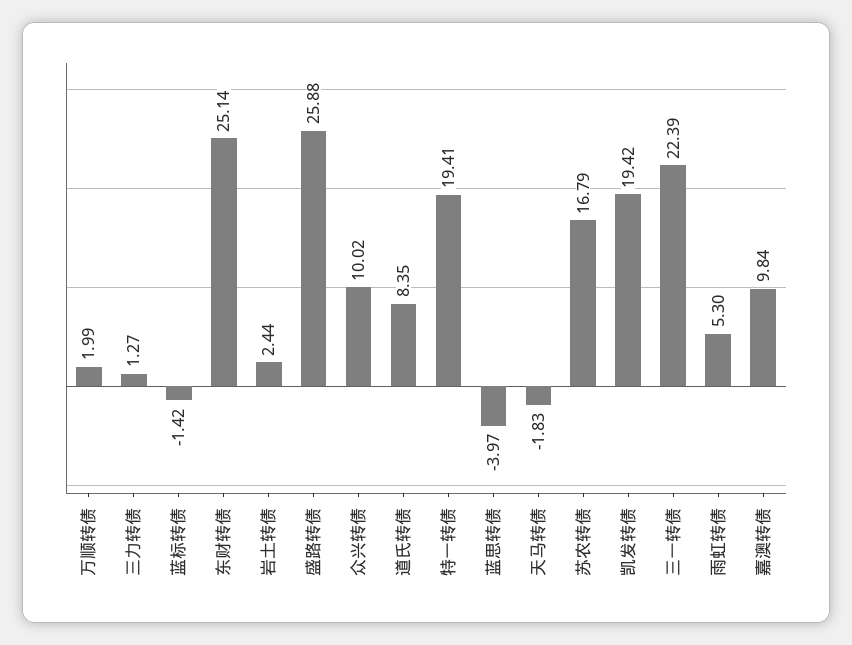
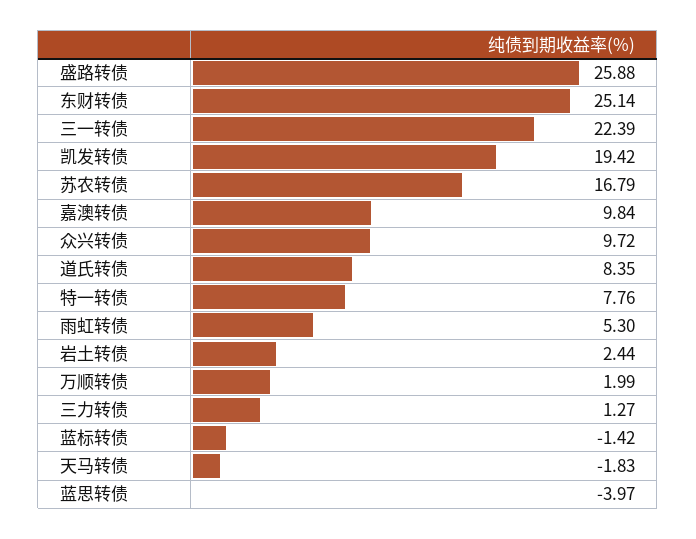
  {
    "万顺转债": 1.99,
    "三力转债": 1.27,
    "蓝标转债": -1.42,
    "东财转债": 25.14,
    "岩土转债": 2.44,
    "盛路转债": 25.88,
-   "众兴转债": 10.02,
+   "众兴转债": 9.72,
    "道氏转债": 8.35,
-   "特一转债": 19.41,
+   "特一转债": 7.76,
    "蓝思转债": -3.97,
    "天马转债": -1.83,
    "苏农转债": 16.79,
    "凯发转债": 19.42,
    "三一转债": 22.39,
    "雨虹转债": 5.3,
    "嘉澳转债": 9.84
  }

